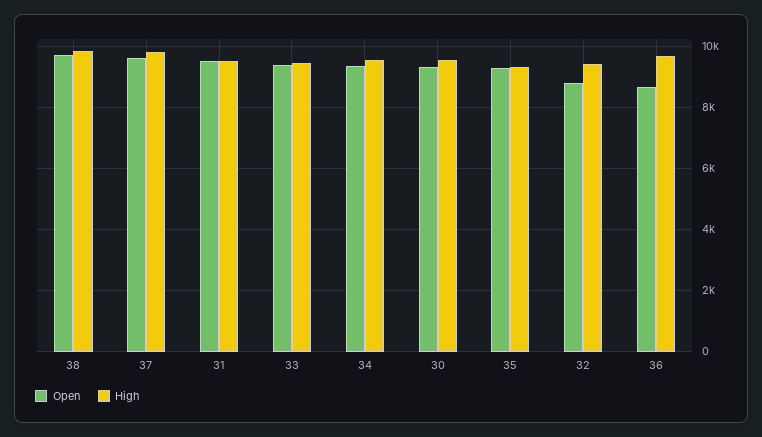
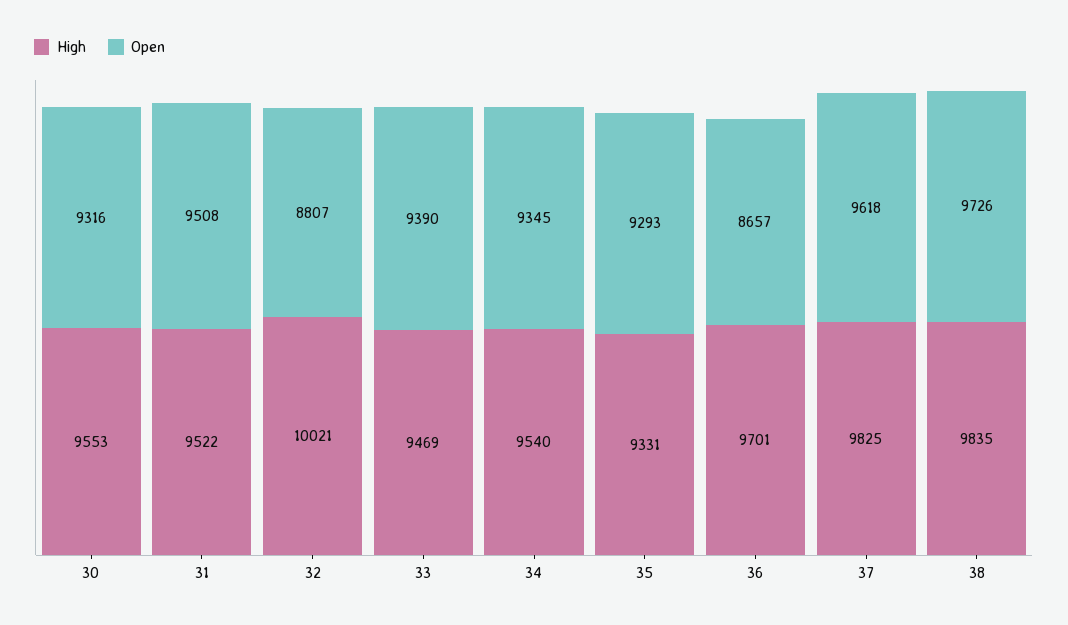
  {
    "Open": {
      "38": 9726,
      "37": 9618,
      "31": 9508,
      "33": 9390,
      "34": 9345,
      "30": 9316,
      "35": 9293,
      "32": 8807,
      "36": 8657
    },
    "High": {
      "38": 9835,
      "37": 9825,
      "31": 9522,
      "33": 9469,
      "34": 9540,
      "30": 9553,
      "35": 9331,
-     "32": 9400,
+     "32": 10021,
      "36": 9701
    }
  }

